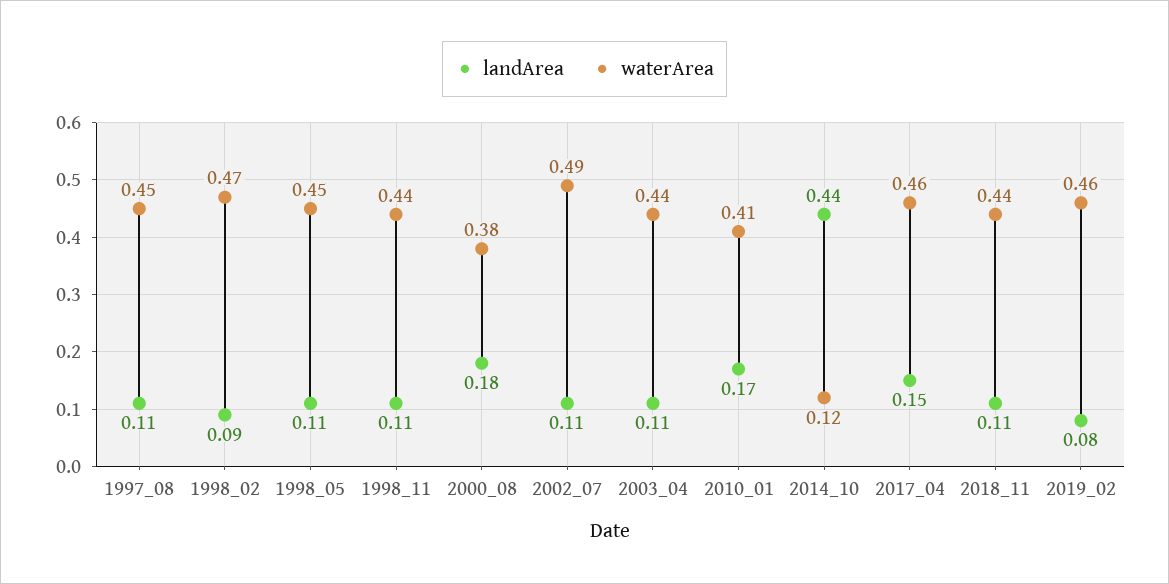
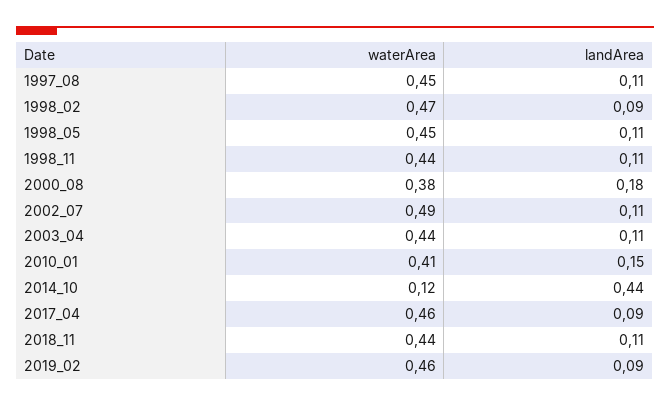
  {
    "landArea": {
      "1997_08": 0.11,
      "1998_02": 0.09,
      "1998_05": 0.11,
      "1998_11": 0.11,
      "2000_08": 0.18,
      "2002_07": 0.11,
      "2003_04": 0.11,
-     "2010_01": 0.17,
+     "2010_01": 0.15,
      "2014_10": 0.44,
-     "2017_04": 0.15,
+     "2017_04": 0.09,
      "2018_11": 0.11,
-     "2019_02": 0.08
+     "2019_02": 0.09
    },
    "waterArea": {
      "1997_08": 0.45,
      "1998_02": 0.47,
      "1998_05": 0.45,
      "1998_11": 0.44,
      "2000_08": 0.38,
      "2002_07": 0.49,
      "2003_04": 0.44,
      "2010_01": 0.41,
      "2014_10": 0.12,
      "2017_04": 0.46,
      "2018_11": 0.44,
      "2019_02": 0.46
    }
  }

